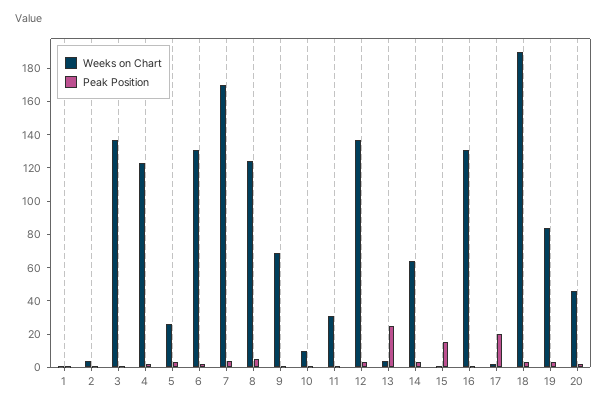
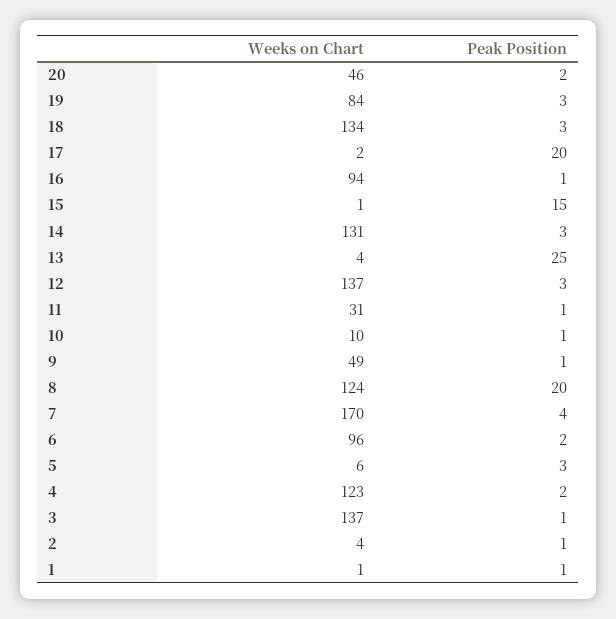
  {
    "Weeks on Chart": {
      "1": 1,
      "2": 4,
      "3": 137,
      "4": 123,
-     "5": 25,
+     "5": 6,
-     "6": 130,
+     "6": 96,
      "7": 170,
      "8": 124,
-     "9": 70,
+     "9": 49,
      "10": 10,
      "11": 31,
      "12": 137,
      "13": 4,
-     "14": 65,
+     "14": 131,
      "15": 1,
-     "16": 130,
+     "16": 94,
      "17": 2,
-     "18": 190,
+     "18": 134,
      "19": 84,
      "20": 46
    },
    "Peak Position": {
      "1": 1,
      "2": 1,
      "3": 1,
      "4": 2,
      "5": 3,
      "6": 2,
      "7": 4,
-     "8": 5,
+     "8": 20,
      "9": 1,
      "10": 1,
      "11": 1,
      "12": 3,
      "13": 25,
      "14": 3,
      "15": 15,
      "16": 1,
      "17": 20,
      "18": 3,
      "19": 3,
      "20": 2
    }
  }

